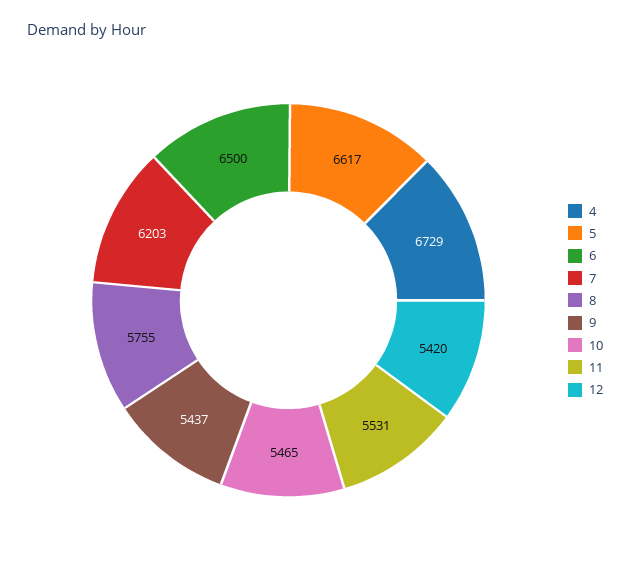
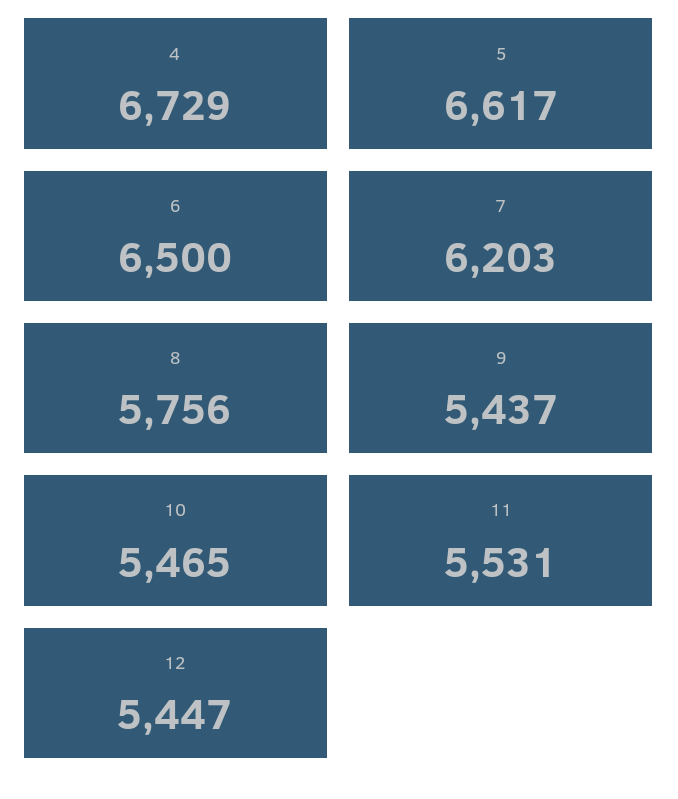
  {
    "4": 6729,
    "5": 6617,
    "6": 6500,
    "7": 6203,
-   "8": 5755,
+   "8": 5756,
    "9": 5437,
    "10": 5465,
    "11": 5531,
-   "12": 5420
+   "12": 5447
  }

